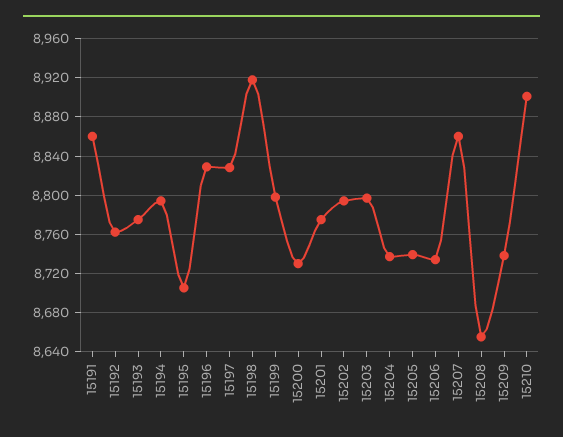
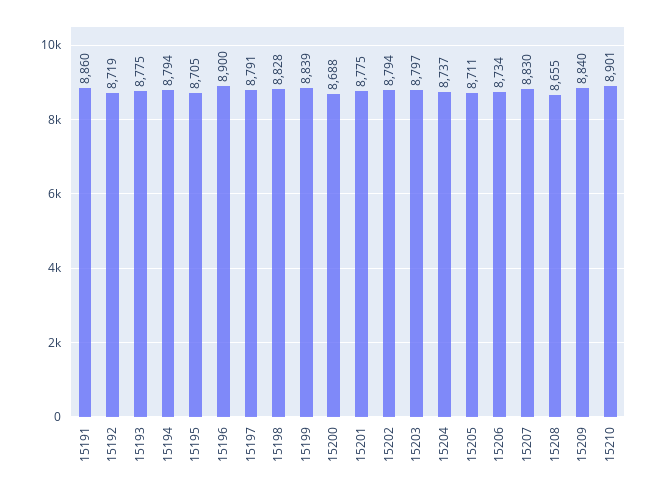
  {
    "15191": 8860,
-   "15192": 8760,
+   "15192": 8719,
    "15193": 8775,
    "15194": 8794,
    "15195": 8705,
-   "15196": 8830,
+   "15196": 8900,
-   "15197": 8830,
+   "15197": 8791,
-   "15198": 8920,
+   "15198": 8828,
-   "15199": 8800,
+   "15199": 8839,
-   "15200": 8730,
+   "15200": 8688,
    "15201": 8775,
    "15202": 8794,
    "15203": 8797,
    "15204": 8737,
-   "15205": 8740,
+   "15205": 8711,
    "15206": 8734,
-   "15207": 8860,
+   "15207": 8830,
    "15208": 8655,
-   "15209": 8740,
+   "15209": 8840,
    "15210": 8901
  }

